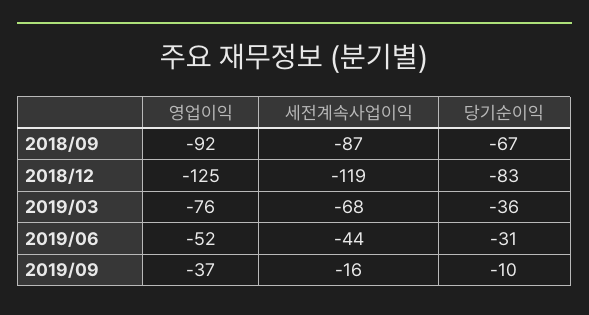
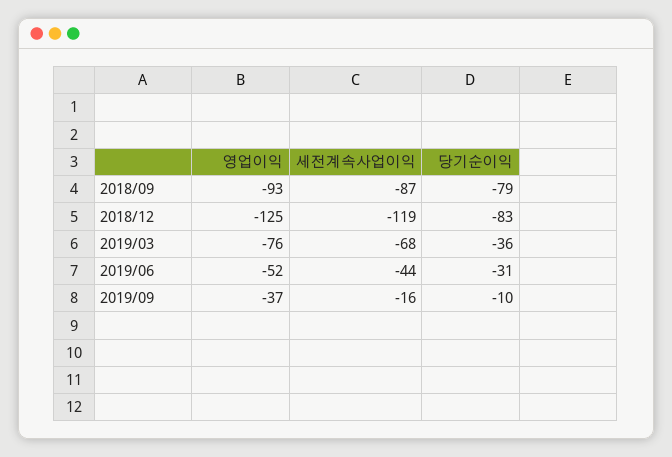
  {
    "영업이익": {
-     "2018/09": -92,
+     "2018/09": -93,
      "2018/12": -125,
      "2019/03": -76,
      "2019/06": -52,
      "2019/09": -37
    },
    "세전계속사업이익": {
      "2018/09": -87,
      "2018/12": -119,
      "2019/03": -68,
      "2019/06": -44,
      "2019/09": -16
    },
    "당기순이익": {
-     "2018/09": -67,
+     "2018/09": -79,
      "2018/12": -83,
      "2019/03": -36,
      "2019/06": -31,
      "2019/09": -10
    }
  }

